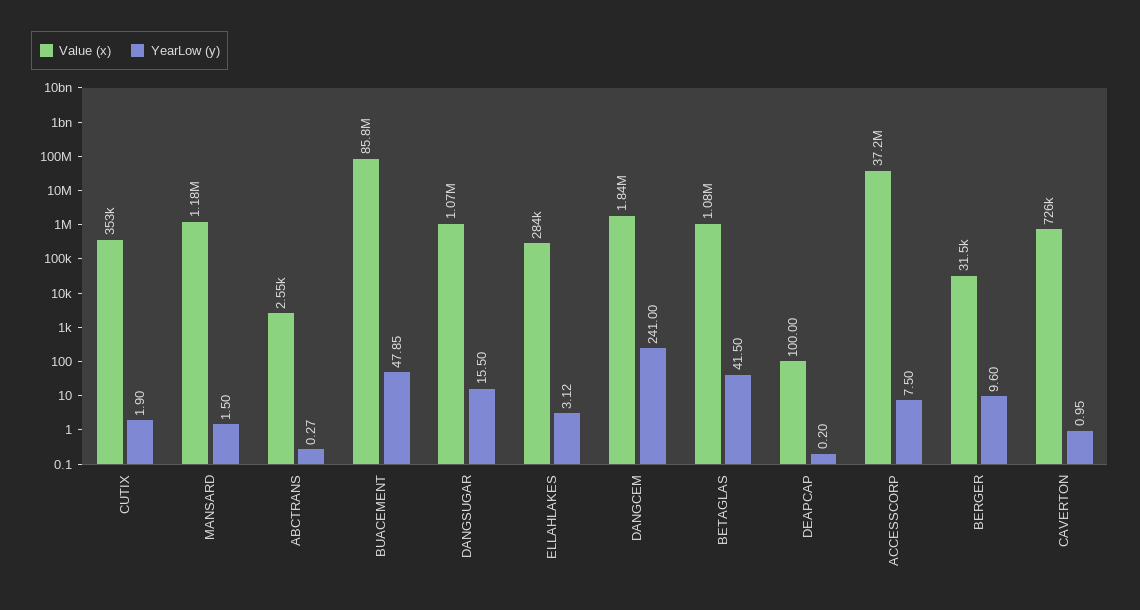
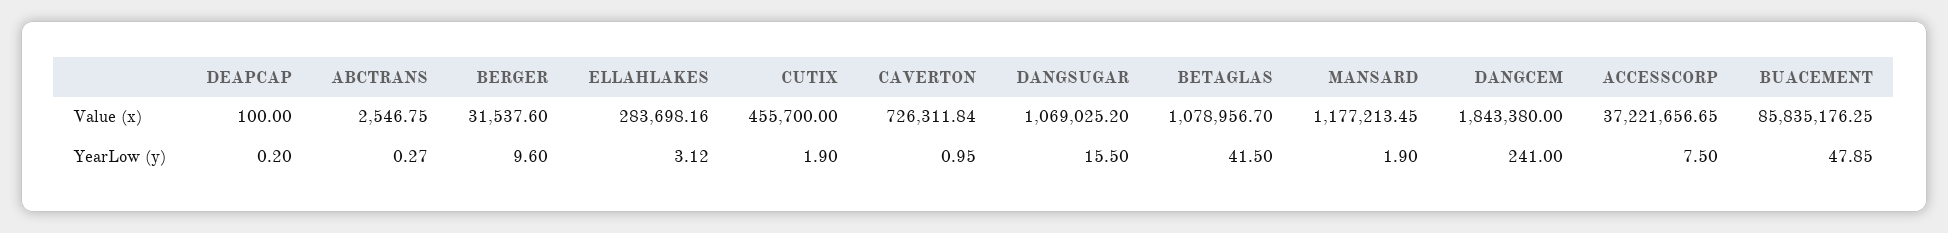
  {
    "Value (x)": {
-     "CUTIX": 353000,
+     "CUTIX": 455700,
      "MANSARD": 1177213.45,
      "ABCTRANS": 2546.75,
      "BUACEMENT": 85835176.25,
      "DANGSUGAR": 1069025.2,
      "ELLAHLAKES": 283698.16,
      "DANGCEM": 1843380,
      "BETAGLAS": 1078956.7,
      "DEAPCAP": 100,
      "ACCESSCORP": 37221656.65,
      "BERGER": 31537.6,
      "CAVERTON": 726311.84
    },
    "YearLow (y)": {
      "CUTIX": 1.9,
-     "MANSARD": 1.5,
+     "MANSARD": 1.9,
      "ABCTRANS": 0.27,
      "BUACEMENT": 47.85,
      "DANGSUGAR": 15.5,
      "ELLAHLAKES": 3.12,
      "DANGCEM": 241,
      "BETAGLAS": 41.5,
      "DEAPCAP": 0.2,
      "ACCESSCORP": 7.5,
      "BERGER": 9.6,
      "CAVERTON": 0.95
    }
  }

